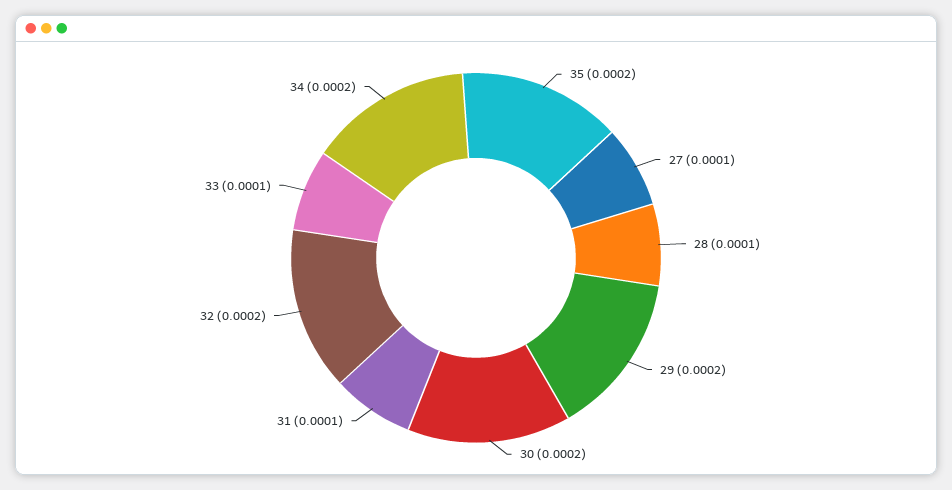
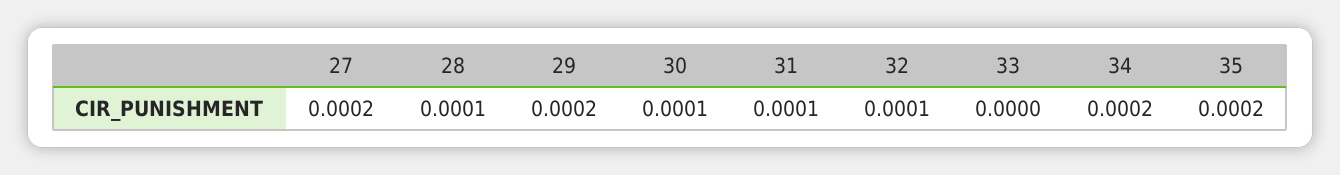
  {
    "35": 0.0002,
-   "27": 0.0001,
+   "27": 0.0002,
    "28": 0.0001,
    "29": 0.0002,
-   "30": 0.0002,
+   "30": 0.0001,
    "31": 0.0001,
-   "32": 0.0002,
+   "32": 0.0001,
-   "33": 0.0001,
+   "33": 0,
    "34": 0.0002
  }

